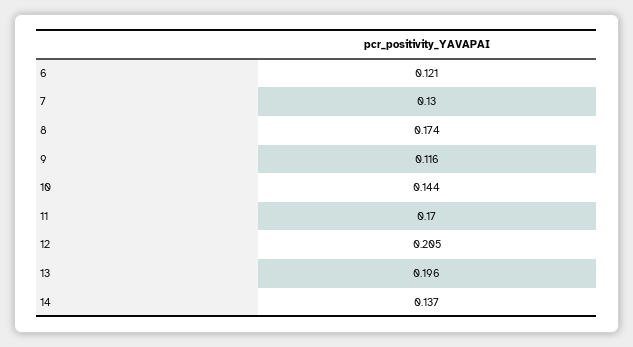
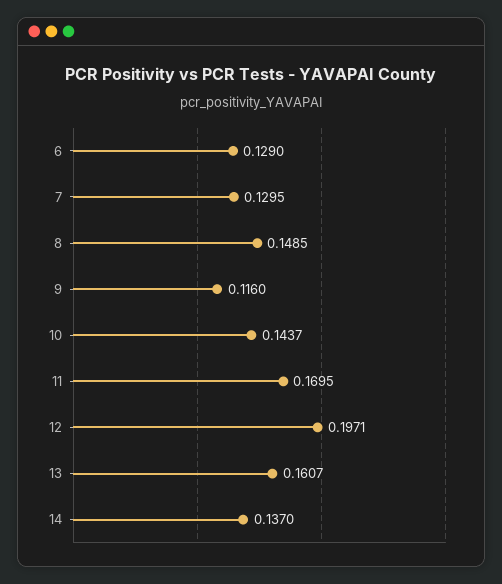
  {
-   "6": 0.121,
+   "6": 0.129,
    "7": 0.1295,
-   "8": 0.174,
+   "8": 0.1485,
    "9": 0.116,
    "10": 0.1437,
    "11": 0.1695,
-   "12": 0.205,
+   "12": 0.1971,
-   "13": 0.196,
+   "13": 0.1607,
    "14": 0.137
  }

